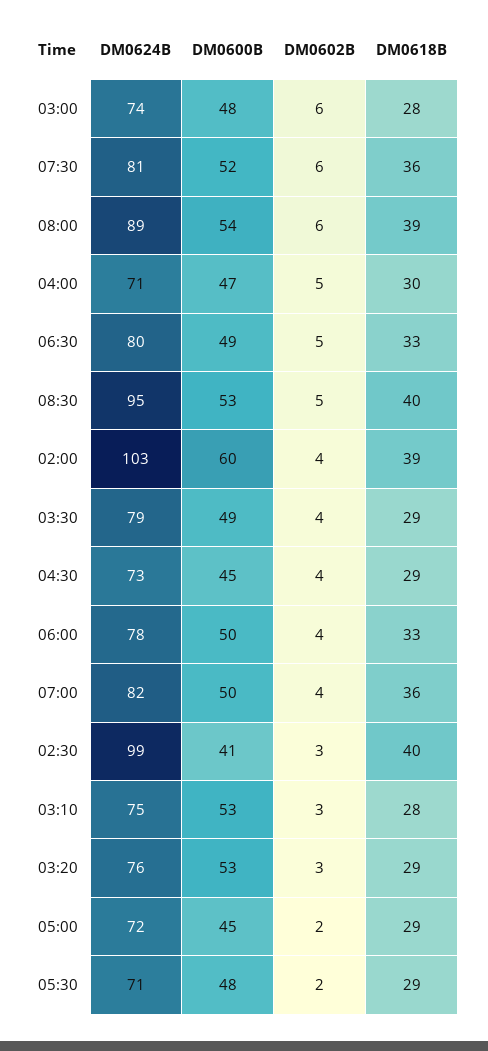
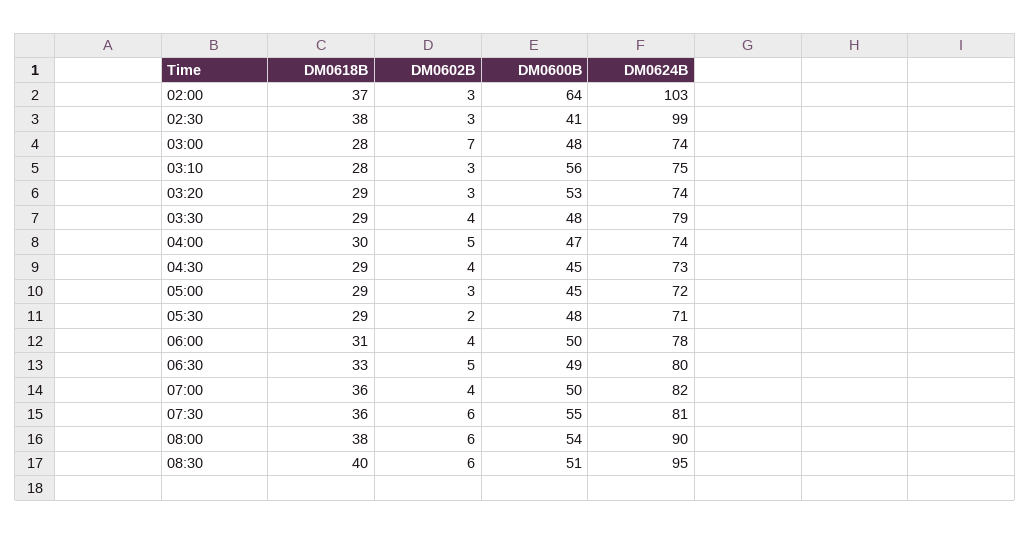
  {
    "DM0624B": {
      "03:00": 74,
      "07:30": 81,
-     "08:00": 89,
+     "08:00": 90,
-     "04:00": 71,
+     "04:00": 74,
      "06:30": 80,
      "08:30": 95,
      "02:00": 103,
      "03:30": 79,
      "04:30": 73,
      "06:00": 78,
      "07:00": 82,
      "02:30": 99,
      "03:10": 75,
-     "03:20": 76,
+     "03:20": 74,
      "05:00": 72,
      "05:30": 71
    },
    "DM0600B": {
      "03:00": 48,
-     "07:30": 52,
+     "07:30": 55,
      "08:00": 54,
      "04:00": 47,
      "06:30": 49,
-     "08:30": 53,
+     "08:30": 51,
-     "02:00": 60,
+     "02:00": 64,
-     "03:30": 49,
+     "03:30": 48,
      "04:30": 45,
      "06:00": 50,
      "07:00": 50,
      "02:30": 41,
-     "03:10": 53,
+     "03:10": 56,
      "03:20": 53,
      "05:00": 45,
      "05:30": 48
    },
    "DM0602B": {
-     "03:00": 6,
+     "03:00": 7,
      "07:30": 6,
      "08:00": 6,
      "04:00": 5,
      "06:30": 5,
-     "08:30": 5,
+     "08:30": 6,
-     "02:00": 4,
+     "02:00": 3,
      "03:30": 4,
      "04:30": 4,
      "06:00": 4,
      "07:00": 4,
      "02:30": 3,
      "03:10": 3,
      "03:20": 3,
-     "05:00": 2,
+     "05:00": 3,
      "05:30": 2
    },
    "DM0618B": {
      "03:00": 28,
      "07:30": 36,
-     "08:00": 39,
+     "08:00": 38,
      "04:00": 30,
      "06:30": 33,
      "08:30": 40,
-     "02:00": 39,
+     "02:00": 37,
      "03:30": 29,
      "04:30": 29,
-     "06:00": 33,
+     "06:00": 31,
      "07:00": 36,
-     "02:30": 40,
+     "02:30": 38,
      "03:10": 28,
      "03:20": 29,
      "05:00": 29,
      "05:30": 29
    }
  }

